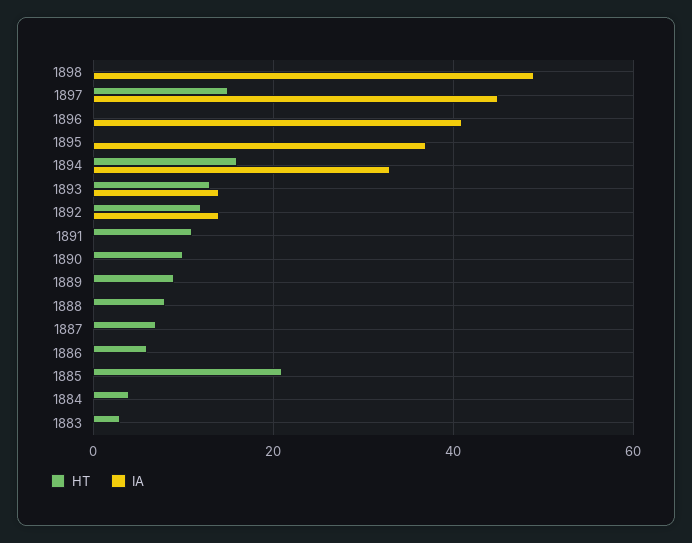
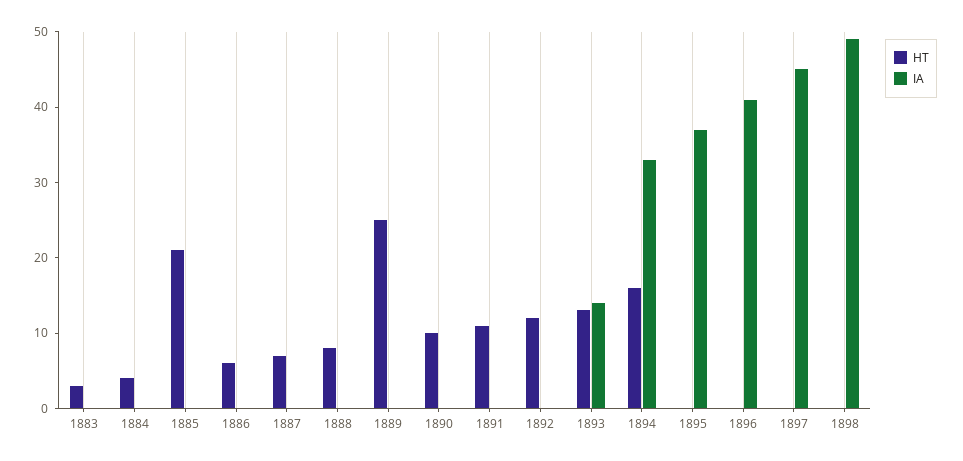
  {
    "HT": {
      "1898": 0,
-     "1897": 15,
+     "1897": 0,
      "1896": 0,
      "1895": 0,
      "1894": 15,
      "1893": 15,
      "1892": 10,
      "1891": 10,
      "1890": 10,
-     "1889": 10,
+     "1889": 25,
      "1888": 10,
      "1887": 5,
      "1886": 5,
      "1885": 20,
      "1884": 5,
      "1883": 5
    },
    "IA": {
      "1898": 50,
      "1897": 45,
      "1896": 40,
      "1895": 35,
      "1894": 35,
      "1893": 15,
-     "1892": 15,
+     "1892": 0,
      "1891": 0,
      "1890": 0,
      "1889": 0,
      "1888": 0,
      "1887": 0,
      "1886": 0,
      "1885": 0,
      "1884": 0,
      "1883": 0
    }
  }

